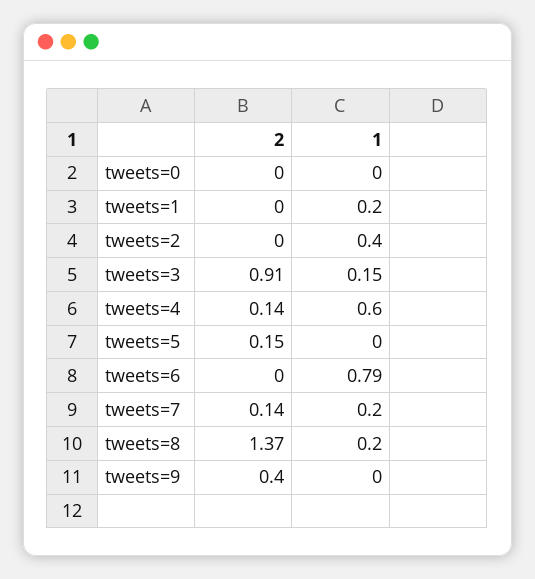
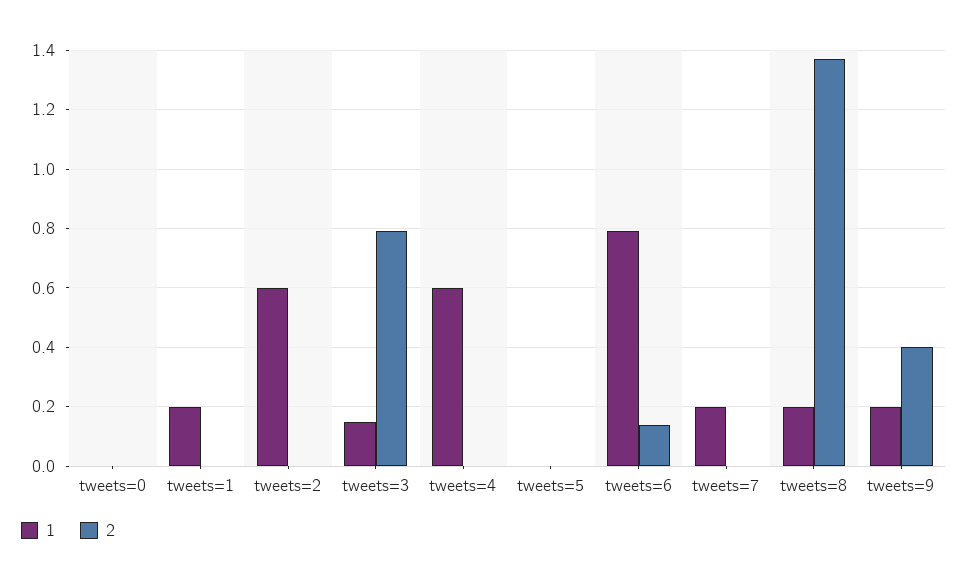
  {
    "2": {
      "tweets=0": 0,
      "tweets=1": 0,
      "tweets=2": 0,
-     "tweets=3": 0.91,
+     "tweets=3": 0.8,
-     "tweets=4": 0.14,
+     "tweets=4": 0,
-     "tweets=5": 0.15,
+     "tweets=5": 0,
-     "tweets=6": 0,
+     "tweets=6": 0.15,
-     "tweets=7": 0.14,
+     "tweets=7": 0,
      "tweets=8": 1.37,
      "tweets=9": 0.4
    },
    "1": {
      "tweets=0": 0,
      "tweets=1": 0.2,
-     "tweets=2": 0.4,
+     "tweets=2": 0.6,
      "tweets=3": 0.15,
      "tweets=4": 0.6,
      "tweets=5": 0,
      "tweets=6": 0.79,
      "tweets=7": 0.2,
      "tweets=8": 0.2,
-     "tweets=9": 0
+     "tweets=9": 0.2
    }
  }

